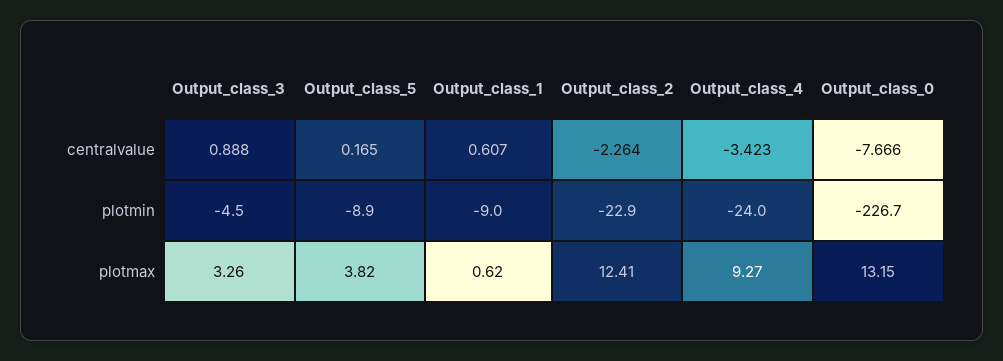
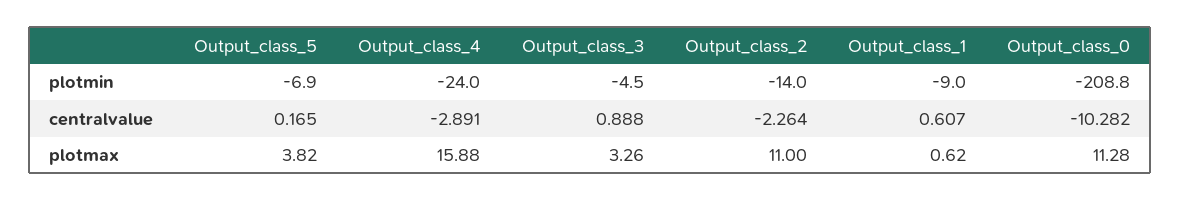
  {
    "Output_class_3": {
      "centralvalue": 0.888,
      "plotmin": -4.5,
      "plotmax": 3.26
    },
    "Output_class_5": {
      "centralvalue": 0.165,
-     "plotmin": -8.9,
+     "plotmin": -6.9,
      "plotmax": 3.82
    },
    "Output_class_1": {
      "centralvalue": 0.607,
      "plotmin": -9,
      "plotmax": 0.62
    },
    "Output_class_2": {
      "centralvalue": -2.264,
-     "plotmin": -22.9,
+     "plotmin": -14,
-     "plotmax": 12.41
+     "plotmax": 11
    },
    "Output_class_4": {
-     "centralvalue": -3.423,
+     "centralvalue": -2.891,
      "plotmin": -24,
-     "plotmax": 9.27
+     "plotmax": 15.88
    },
    "Output_class_0": {
-     "centralvalue": -7.666,
+     "centralvalue": -10.282,
-     "plotmin": -226.7,
+     "plotmin": -208.8,
-     "plotmax": 13.15
+     "plotmax": 11.28
    }
  }

